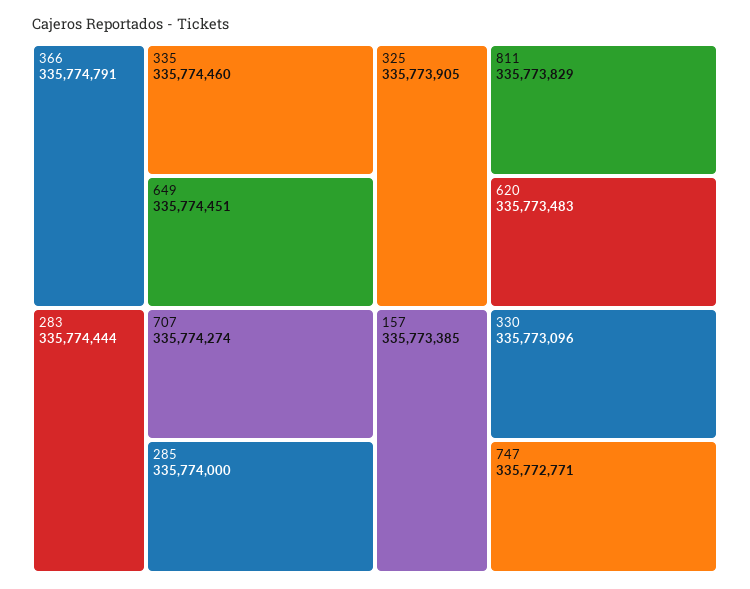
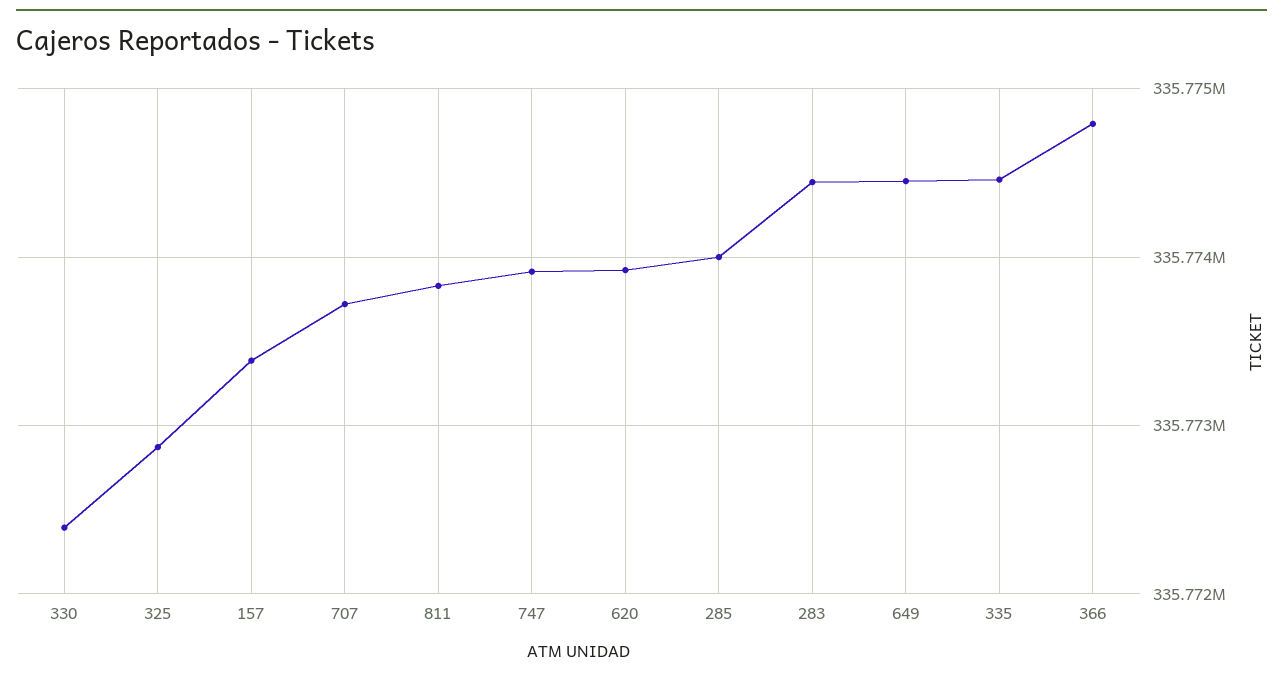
  {
    "366": 335774791,
    "335": 335774460,
    "649": 335774451,
    "283": 335774444,
-   "707": 335774274,
+   "707": 335773700,
    "285": 335774000,
-   "325": 335773905,
+   "325": 335772900,
    "811": 335773829,
-   "620": 335773483,
+   "620": 335773900,
    "157": 335773385,
-   "330": 335773096,
+   "330": 335772400,
-   "747": 335772771
+   "747": 335773900
  }

